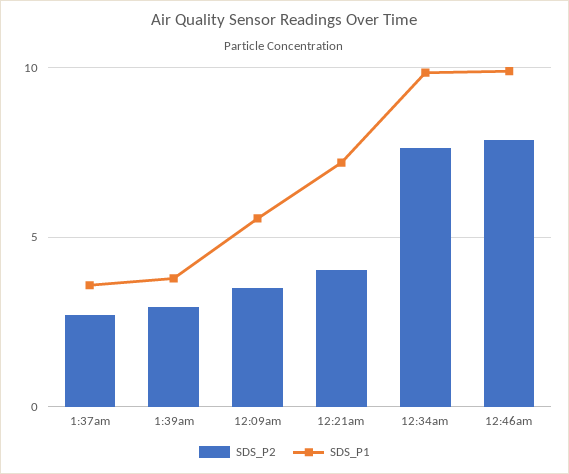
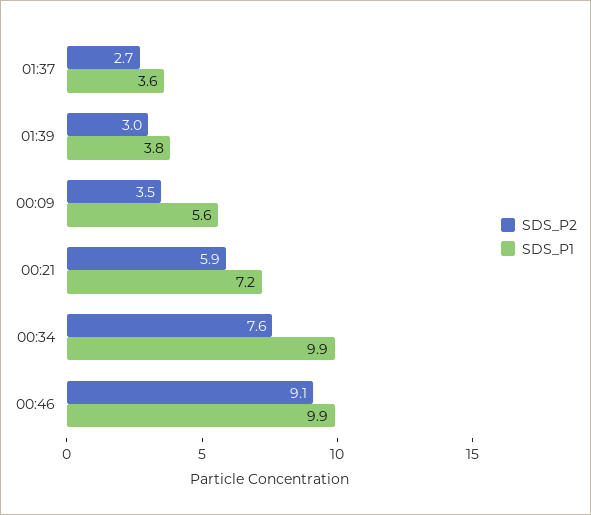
  {
    "SDS_P2": {
      "1:37am": 2.7,
      "1:39am": 3,
      "12:09am": 3.5,
-     "12:21am": 4,
+     "12:21am": 5.9,
      "12:34am": 7.6,
-     "12:46am": 8
+     "12:46am": 9.1
    },
    "SDS_P1": {
      "1:37am": 3.6,
      "1:39am": 3.8,
      "12:09am": 5.6,
      "12:21am": 7.2,
      "12:34am": 9.9,
      "12:46am": 9.9
    }
  }

